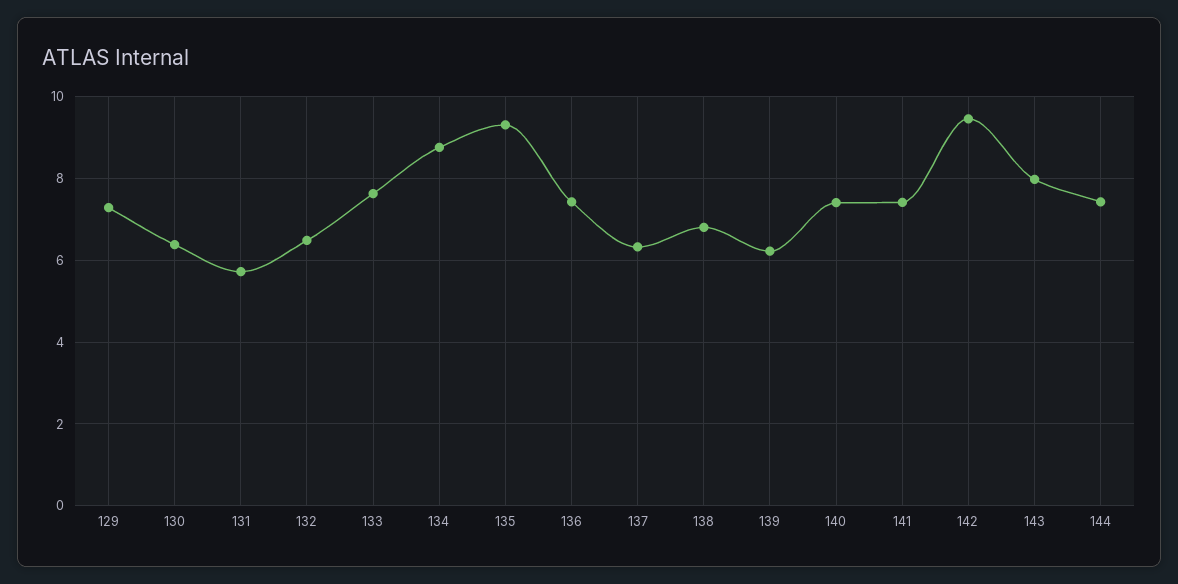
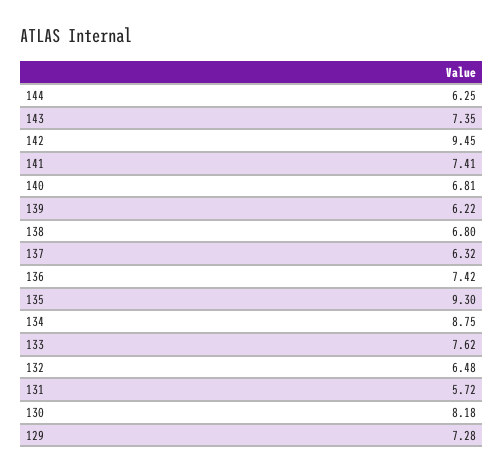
  {
    "129": 7.28,
-   "130": 6.4,
+   "130": 8.18,
    "131": 5.72,
    "132": 6.48,
    "133": 7.62,
    "134": 8.75,
    "135": 9.3,
    "136": 7.42,
    "137": 6.32,
    "138": 6.8,
    "139": 6.22,
-   "140": 7.4,
+   "140": 6.81,
    "141": 7.41,
    "142": 9.45,
-   "143": 8,
+   "143": 7.35,
-   "144": 7.4
+   "144": 6.25
  }

